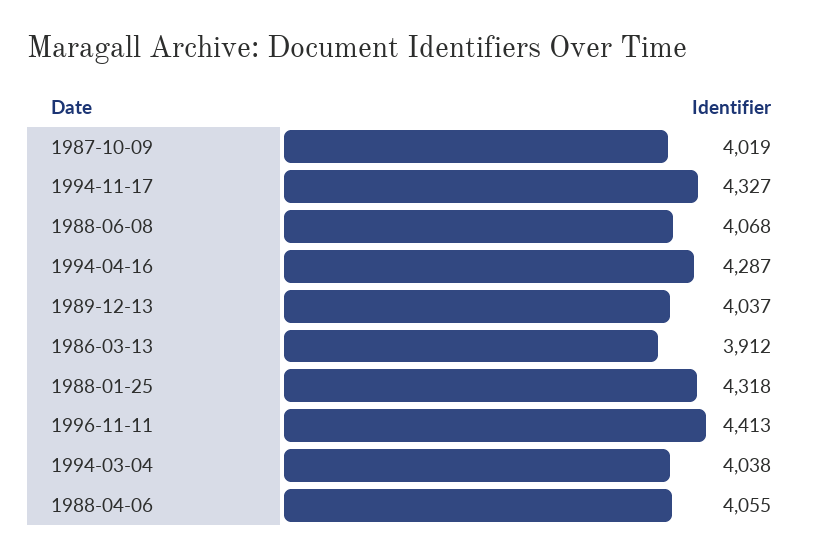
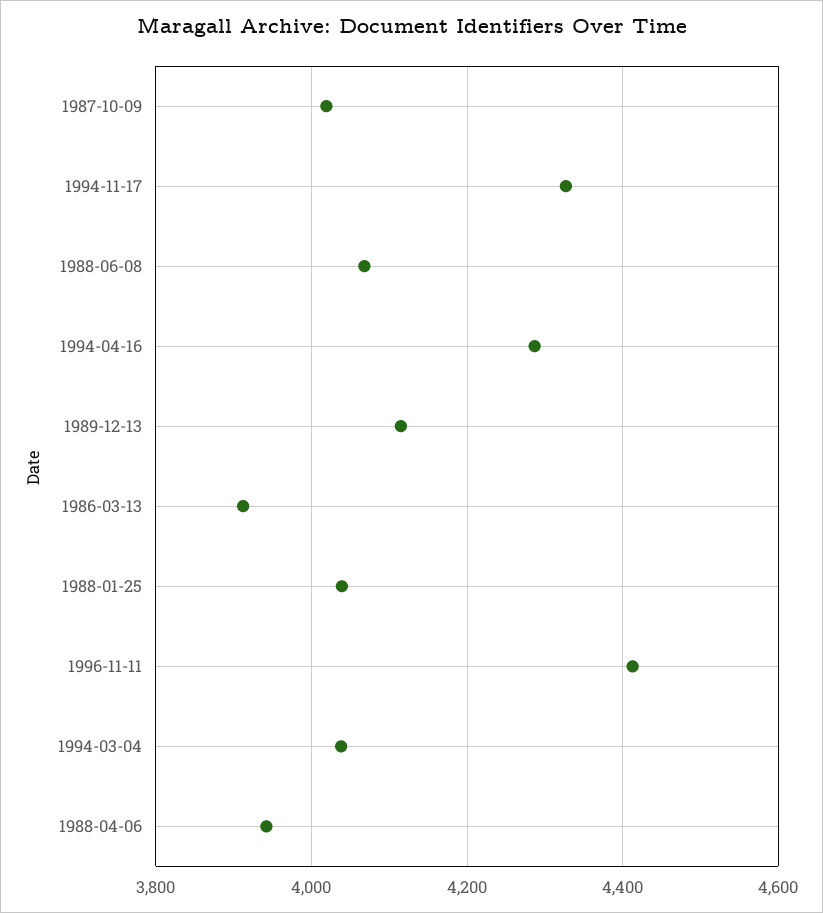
  {
    "1987-10-09": 4019,
    "1994-11-17": 4327,
    "1988-06-08": 4068,
    "1994-04-16": 4287,
-   "1989-12-13": 4037,
+   "1989-12-13": 4120,
    "1986-03-13": 3912,
-   "1988-01-25": 4318,
+   "1988-01-25": 4040,
    "1996-11-11": 4413,
    "1994-03-04": 4038,
-   "1988-04-06": 4055
+   "1988-04-06": 3940
  }

